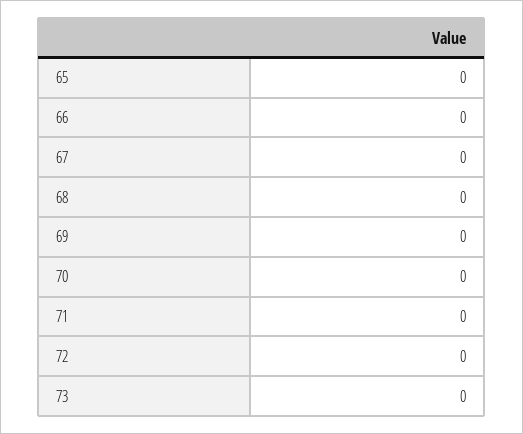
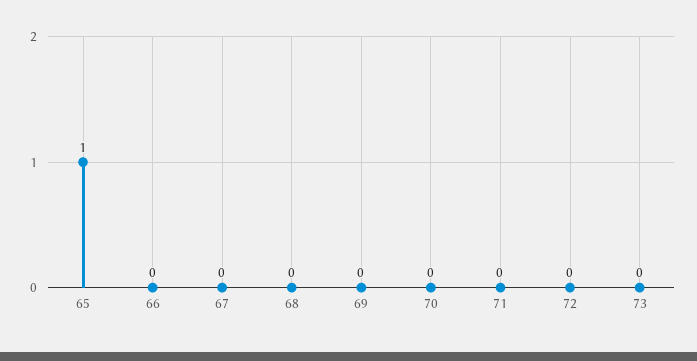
  {
-   "65": 0,
+   "65": 1,
    "66": 0,
    "67": 0,
    "68": 0,
    "69": 0,
    "70": 0,
    "71": 0,
    "72": 0,
    "73": 0
  }

